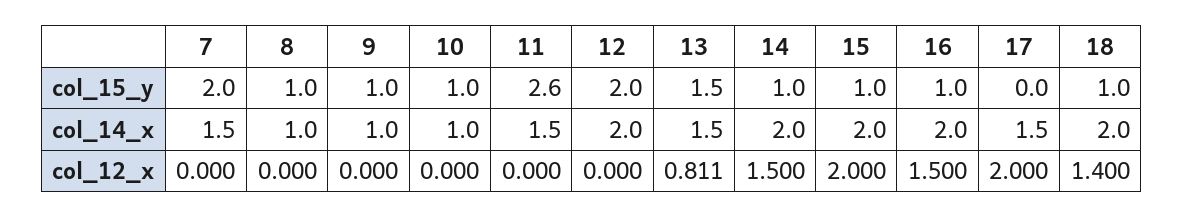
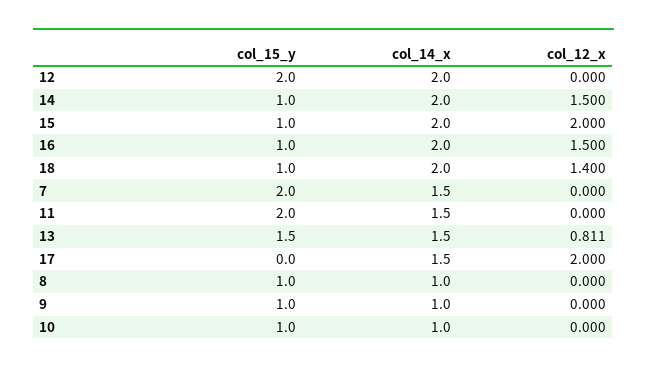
  {
    "7": {
      "col_15_y": 2,
      "col_14_x": 1.5,
      "col_12_x": 0
    },
    "8": {
      "col_15_y": 1,
      "col_14_x": 1,
      "col_12_x": 0
    },
    "9": {
      "col_15_y": 1,
      "col_14_x": 1,
      "col_12_x": 0
    },
    "10": {
      "col_15_y": 1,
      "col_14_x": 1,
      "col_12_x": 0
    },
    "11": {
-     "col_15_y": 2.6,
+     "col_15_y": 2,
      "col_14_x": 1.5,
      "col_12_x": 0
    },
    "12": {
      "col_15_y": 2,
      "col_14_x": 2,
      "col_12_x": 0
    },
    "13": {
      "col_15_y": 1.5,
      "col_14_x": 1.5,
      "col_12_x": 0.811
    },
    "14": {
      "col_15_y": 1,
      "col_14_x": 2,
      "col_12_x": 1.5
    },
    "15": {
      "col_15_y": 1,
      "col_14_x": 2,
      "col_12_x": 2
    },
    "16": {
      "col_15_y": 1,
      "col_14_x": 2,
      "col_12_x": 1.5
    },
    "17": {
      "col_15_y": 0,
      "col_14_x": 1.5,
      "col_12_x": 2
    },
    "18": {
      "col_15_y": 1,
      "col_14_x": 2,
      "col_12_x": 1.4
    }
  }

